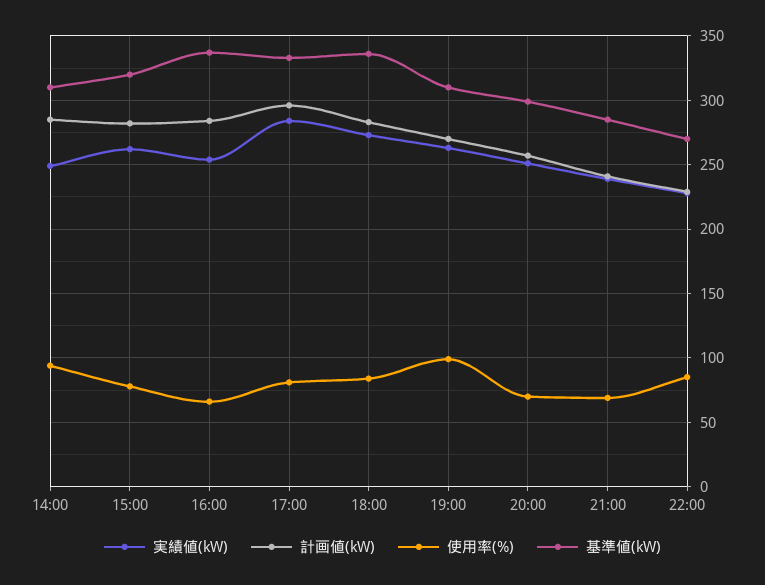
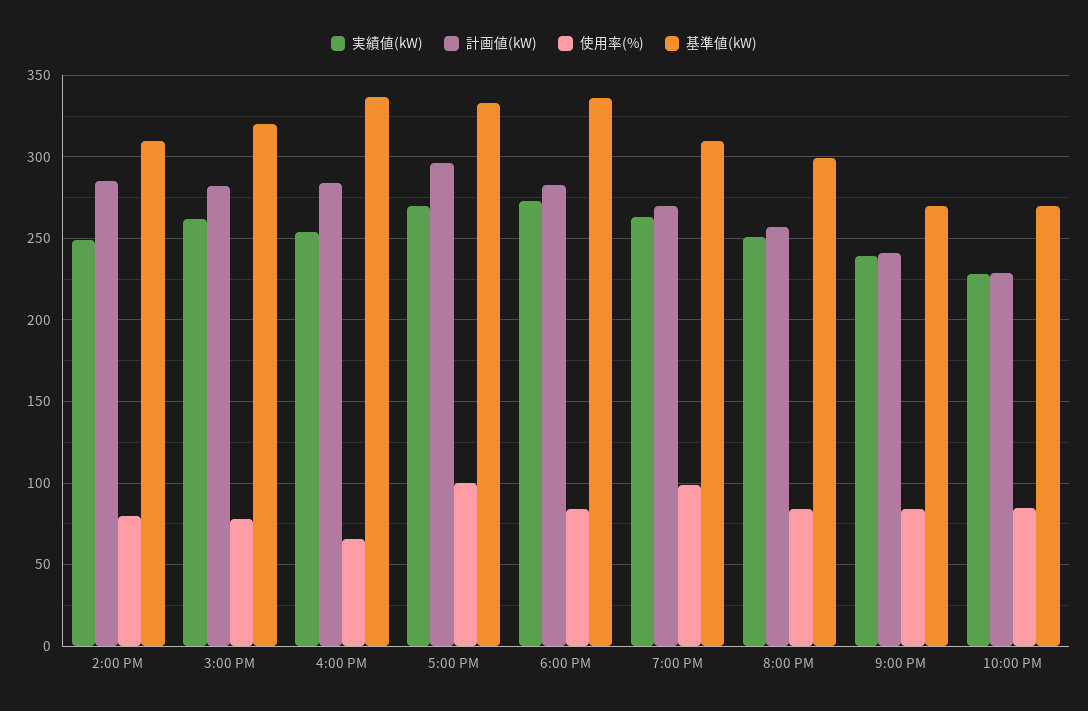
  {
    "実績値(kW)": {
      "14:00": 250,
      "15:00": 260,
      "16:00": 255,
-     "17:00": 285,
+     "17:00": 270,
      "18:00": 275,
      "19:00": 265,
      "20:00": 250,
      "21:00": 240,
      "22:00": 230
    },
    "計画値(kW)": {
      "14:00": 285,
      "15:00": 280,
      "16:00": 285,
      "17:00": 295,
      "18:00": 285,
      "19:00": 270,
      "20:00": 255,
      "21:00": 240,
      "22:00": 230
    },
    "使用率(%)": {
-     "14:00": 95,
+     "14:00": 80,
      "15:00": 80,
      "16:00": 65,
-     "17:00": 80,
+     "17:00": 100,
      "18:00": 85,
      "19:00": 100,
-     "20:00": 70,
+     "20:00": 85,
-     "21:00": 70,
+     "21:00": 85,
      "22:00": 85
    },
    "基準値(kW)": {
      "14:00": 310,
      "15:00": 320,
      "16:00": 335,
      "17:00": 335,
      "18:00": 335,
      "19:00": 310,
      "20:00": 300,
-     "21:00": 285,
+     "21:00": 270,
      "22:00": 270
    }
  }

